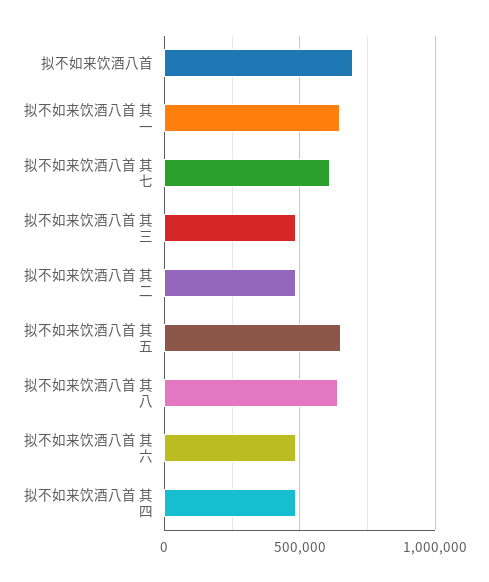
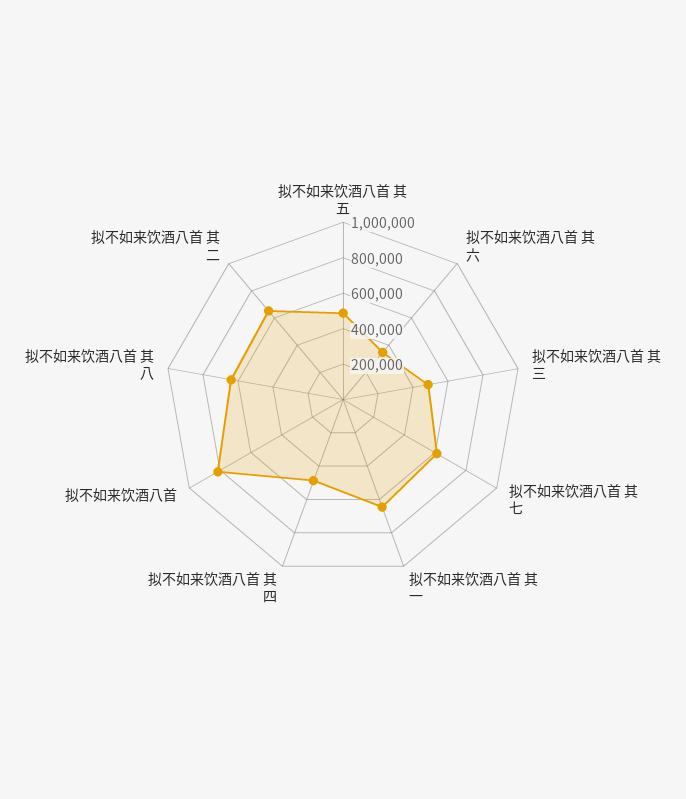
  {
-   "拟不如来饮酒八首": 700000,
+   "拟不如来饮酒八首": 800000,
    "拟不如来饮酒八首 其一": 650000,
    "拟不如来饮酒八首 其七": 600000,
    "拟不如来饮酒八首 其三": 500000,
-   "拟不如来饮酒八首 其二": 500000,
+   "拟不如来饮酒八首 其二": 650000,
-   "拟不如来饮酒八首 其五": 650000,
+   "拟不如来饮酒八首 其五": 500000,
    "拟不如来饮酒八首 其八": 650000,
-   "拟不如来饮酒八首 其六": 500000,
+   "拟不如来饮酒八首 其六": 350000,
    "拟不如来饮酒八首 其四": 500000
  }

